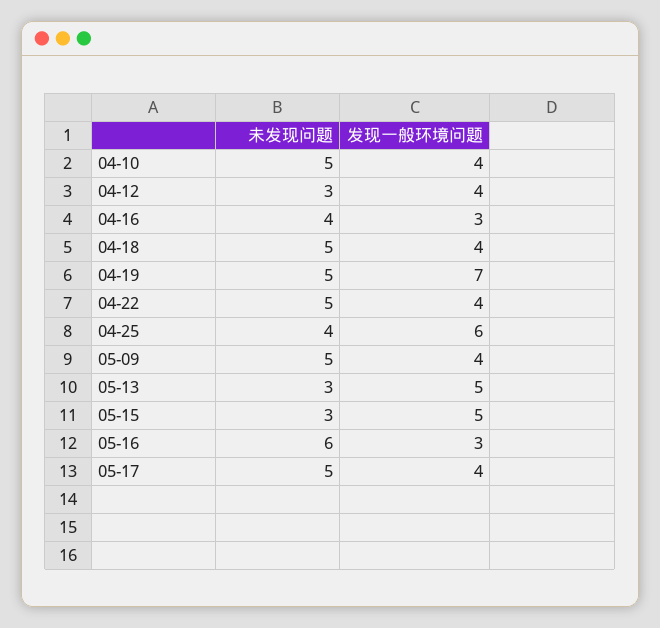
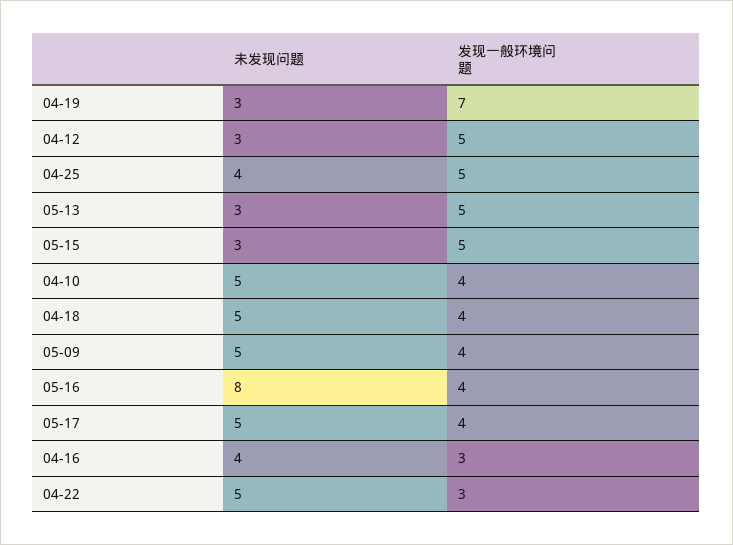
  {
    "未发现问题": {
      "04-10": 5,
      "04-12": 3,
      "04-16": 4,
      "04-18": 5,
-     "04-19": 5,
+     "04-19": 3,
      "04-22": 5,
      "04-25": 4,
      "05-09": 5,
      "05-13": 3,
      "05-15": 3,
-     "05-16": 6,
+     "05-16": 8,
      "05-17": 5
    },
    "发现一般环境问题": {
      "04-10": 4,
-     "04-12": 4,
+     "04-12": 5,
      "04-16": 3,
      "04-18": 4,
      "04-19": 7,
-     "04-22": 4,
+     "04-22": 3,
-     "04-25": 6,
+     "04-25": 5,
      "05-09": 4,
      "05-13": 5,
      "05-15": 5,
-     "05-16": 3,
+     "05-16": 4,
      "05-17": 4
    }
  }

